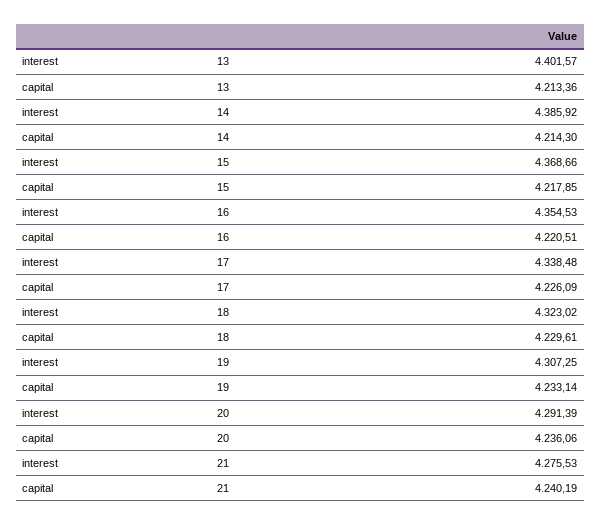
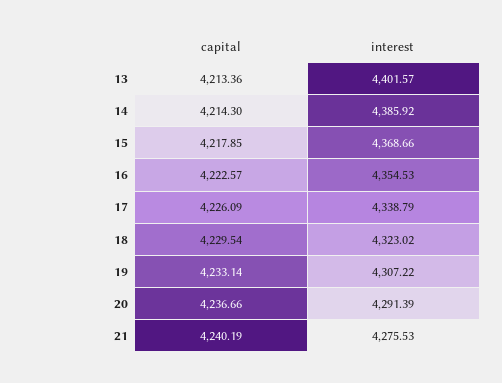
  {
    "interest": {
      "13": 4401.57,
      "14": 4385.92,
      "15": 4368.66,
      "16": 4354.53,
-     "17": 4338.48,
+     "17": 4338.79,
      "18": 4323.02,
-     "19": 4307.25,
+     "19": 4307.22,
      "20": 4291.39,
      "21": 4275.53
    },
    "capital": {
      "13": 4213.36,
      "14": 4214.3,
      "15": 4217.85,
-     "16": 4220.51,
+     "16": 4222.57,
      "17": 4226.09,
-     "18": 4229.61,
+     "18": 4229.54,
      "19": 4233.14,
-     "20": 4236.06,
+     "20": 4236.66,
      "21": 4240.19
    }
  }

